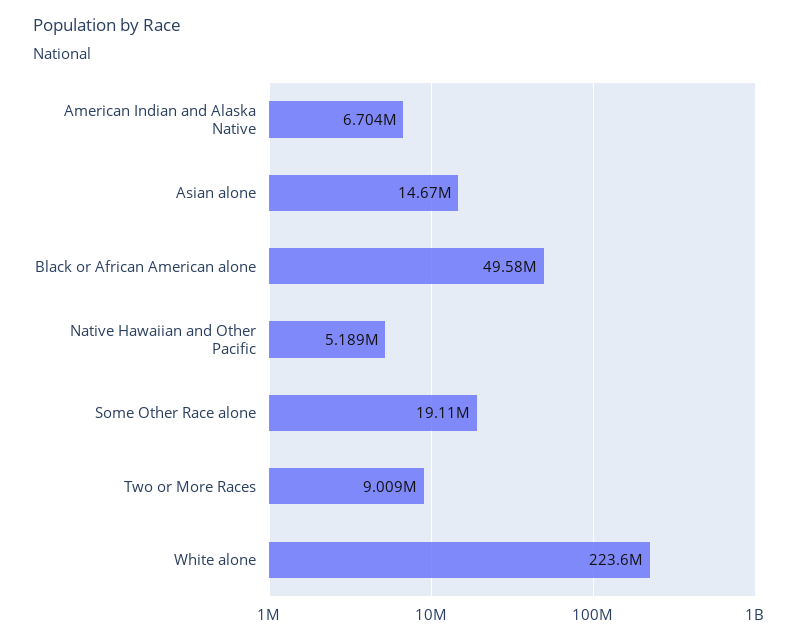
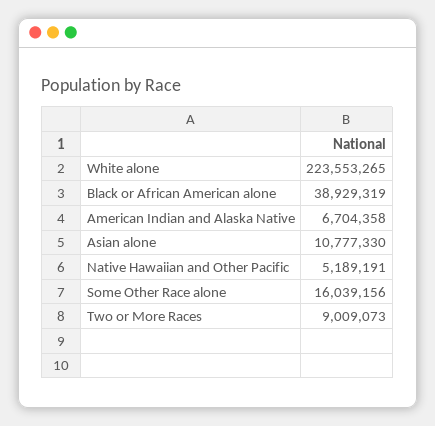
  {
    "American Indian and Alaska Native": 6704358,
-   "Asian alone": 14670000,
+   "Asian alone": 10777330,
-   "Black or African American alone": 49580000,
+   "Black or African American alone": 38929319,
    "Native Hawaiian and Other Pacific": 5189191,
-   "Some Other Race alone": 19110000,
+   "Some Other Race alone": 16039156,
    "Two or More Races": 9009073,
    "White alone": 223553265
  }

